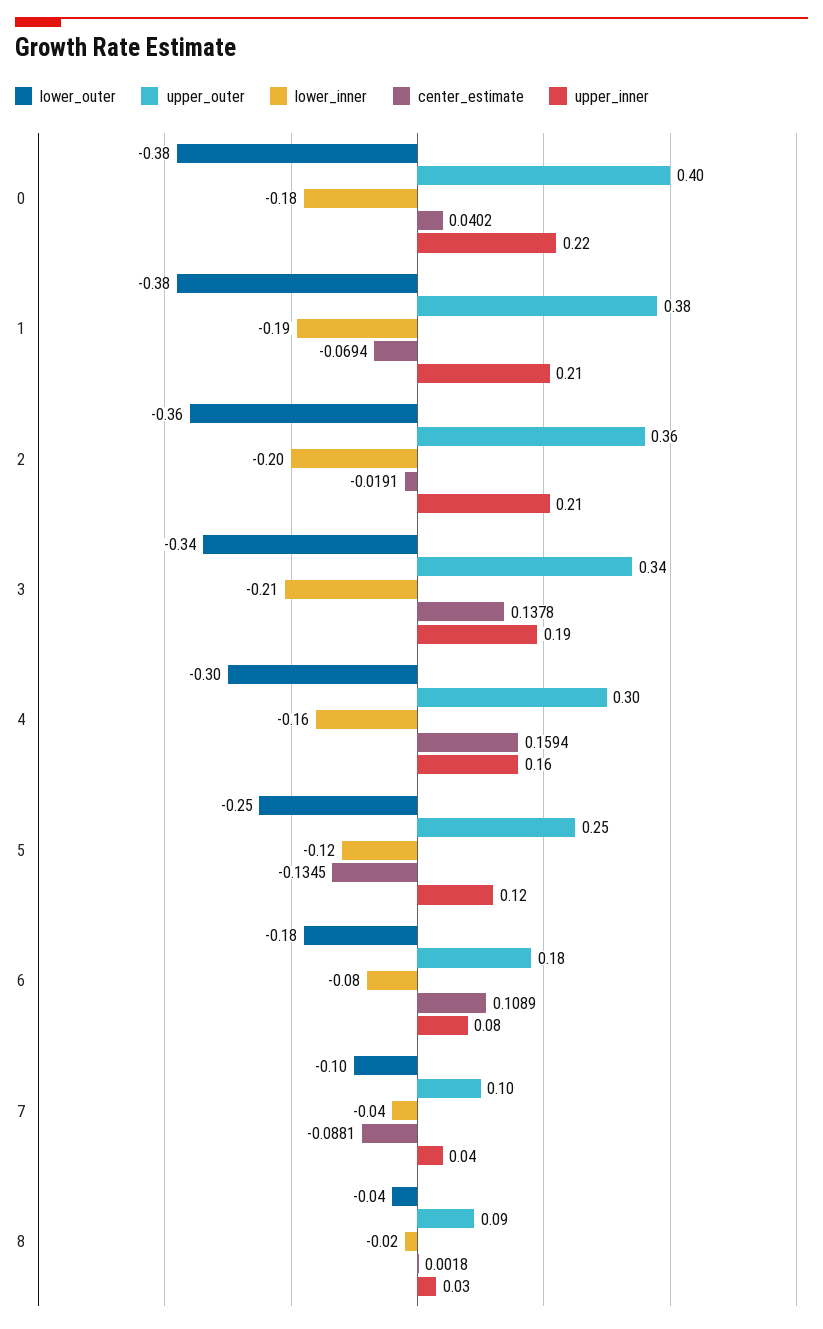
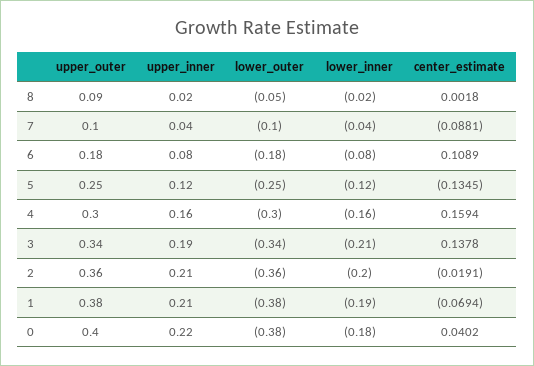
  {
    "lower_outer": {
      "0": -0.38,
      "1": -0.38,
      "2": -0.36,
      "3": -0.34,
      "4": -0.3,
      "5": -0.25,
      "6": -0.18,
      "7": -0.1,
-     "8": -0.04
+     "8": -0.05
    },
    "upper_outer": {
      "0": 0.4,
      "1": 0.38,
      "2": 0.36,
      "3": 0.34,
      "4": 0.3,
      "5": 0.25,
      "6": 0.18,
      "7": 0.1,
      "8": 0.09
    },
    "lower_inner": {
      "0": -0.18,
      "1": -0.19,
      "2": -0.2,
      "3": -0.21,
      "4": -0.16,
      "5": -0.12,
      "6": -0.08,
      "7": -0.04,
      "8": -0.02
    },
    "center_estimate": {
      "0": 0.0402,
      "1": -0.0694,
      "2": -0.0191,
      "3": 0.1378,
      "4": 0.1594,
      "5": -0.1345,
      "6": 0.1089,
      "7": -0.0881,
      "8": 0.0018
    },
    "upper_inner": {
      "0": 0.22,
      "1": 0.21,
      "2": 0.21,
      "3": 0.19,
      "4": 0.16,
      "5": 0.12,
      "6": 0.08,
      "7": 0.04,
-     "8": 0.03
+     "8": 0.02
    }
  }

